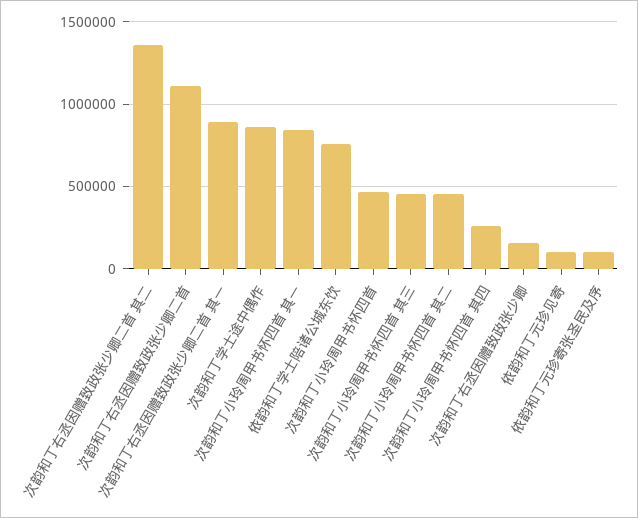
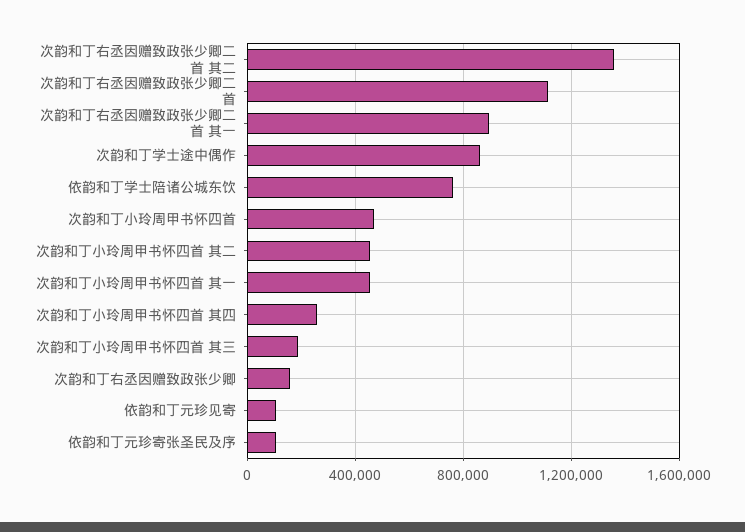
  {
    "次韵和丁右丞因赠致政张少卿二首 其二": 1350000,
    "次韵和丁右丞因赠致政张少卿二首": 1100000,
    "次韵和丁右丞因赠致政张少卿二首 其一": 900000,
    "次韵和丁学士途中偶作": 850000,
-   "次韵和丁小玲周甲书怀四首 其一": 850000,
+   "次韵和丁小玲周甲书怀四首 其一": 450000,
    "依韵和丁学士陪诸公城东饮": 750000,
    "次韵和丁小玲周甲书怀四首": 450000,
-   "次韵和丁小玲周甲书怀四首 其三": 450000,
+   "次韵和丁小玲周甲书怀四首 其三": 200000,
    "次韵和丁小玲周甲书怀四首 其二": 450000,
    "次韵和丁小玲周甲书怀四首 其四": 250000,
    "次韵和丁右丞因赠致政张少卿": 150000,
    "依韵和丁元珍见寄": 100000,
    "依韵和丁元珍寄张圣民及序": 100000
  }

